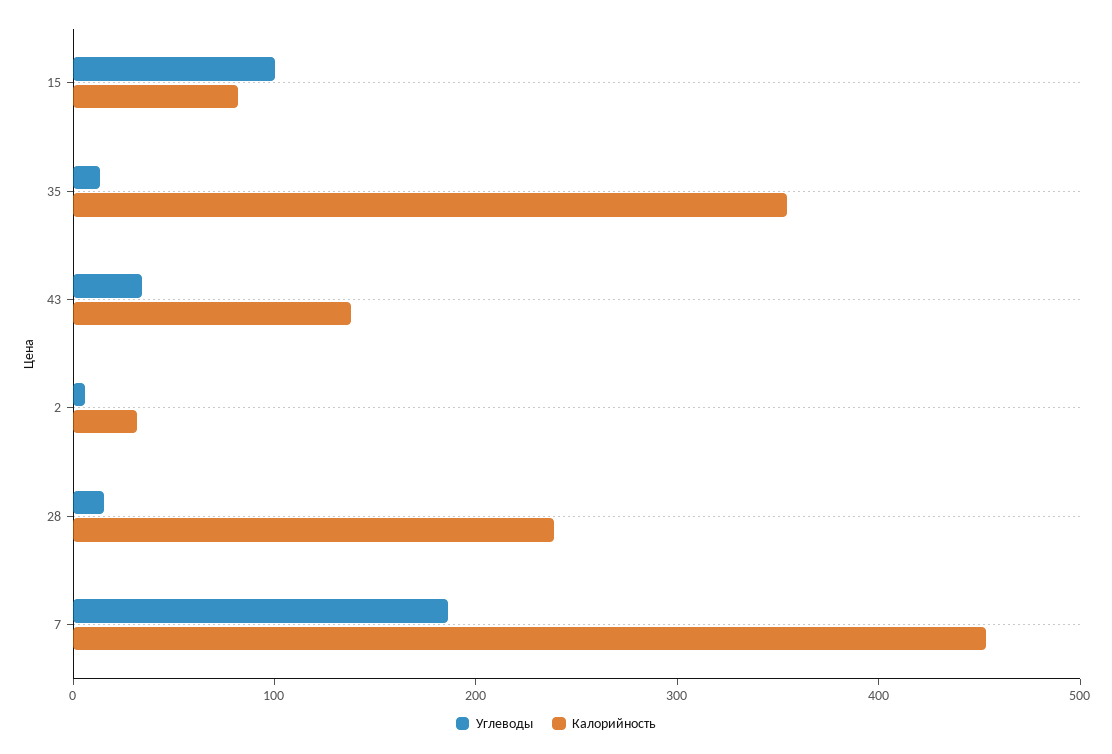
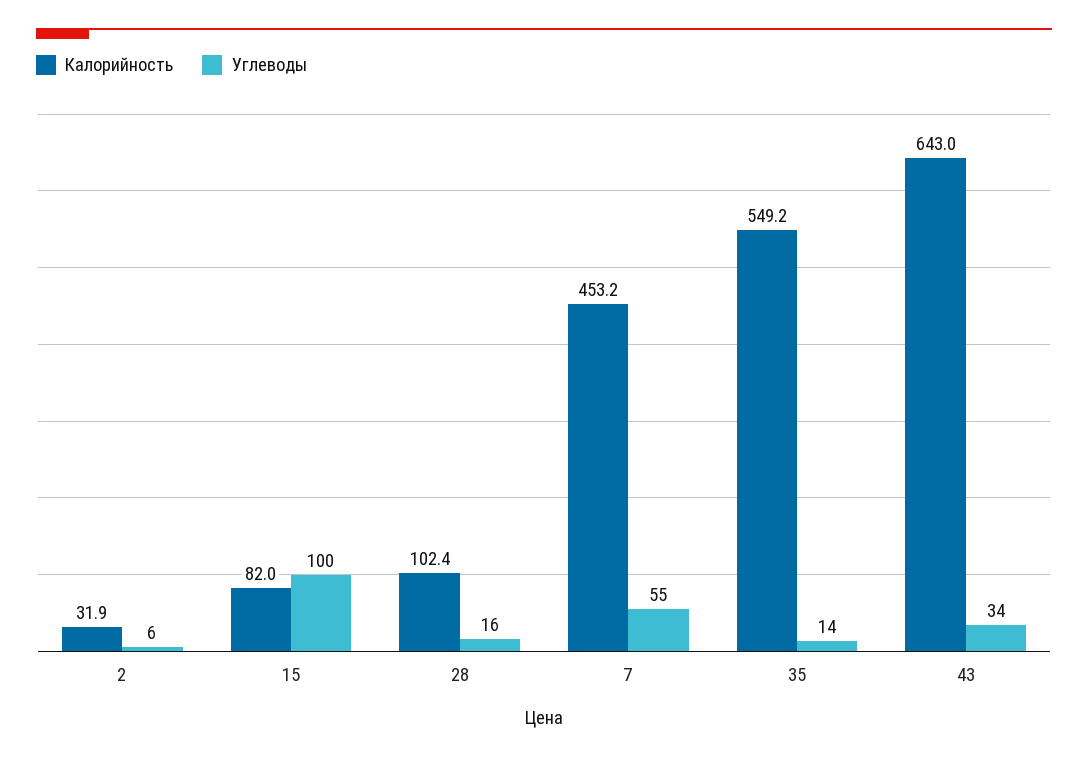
  {
    "Углеводы": {
      "15": 100,
      "35": 14,
      "43": 34,
      "2": 6,
      "28": 16,
-     "7": 180
+     "7": 55
    },
    "Калорийность": {
      "15": 82,
-     "35": 360,
+     "35": 549.2,
-     "43": 140,
+     "43": 643,
      "2": 31.9,
-     "28": 240,
+     "28": 102.4,
      "7": 453.2
    }
  }

